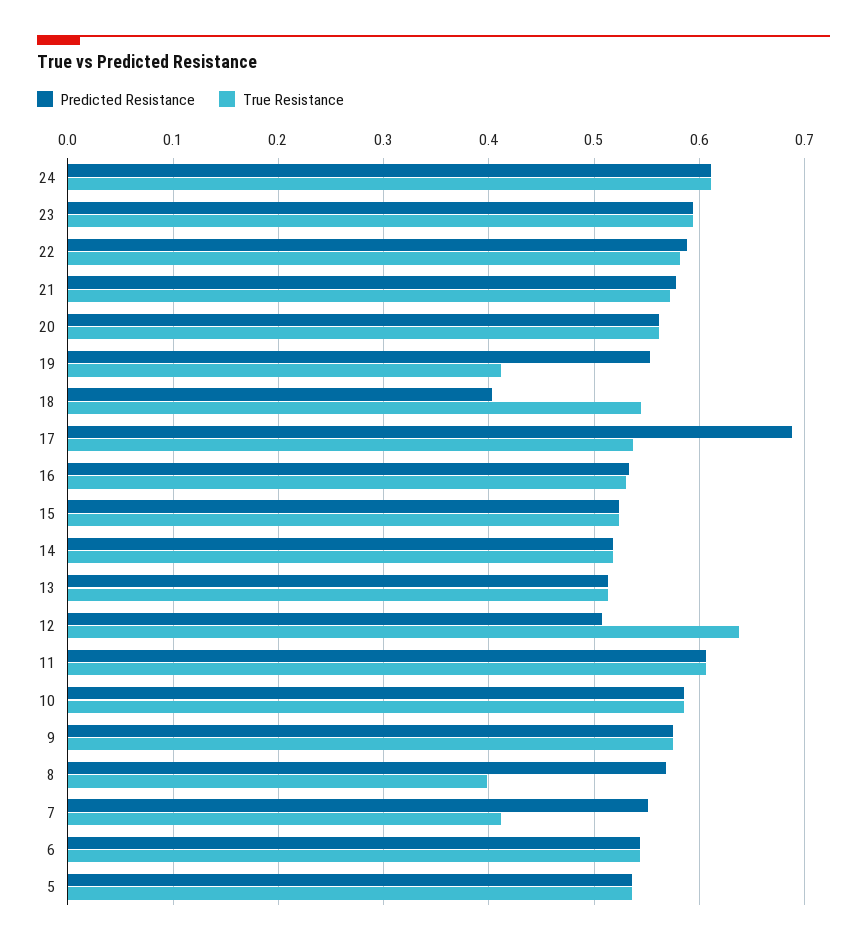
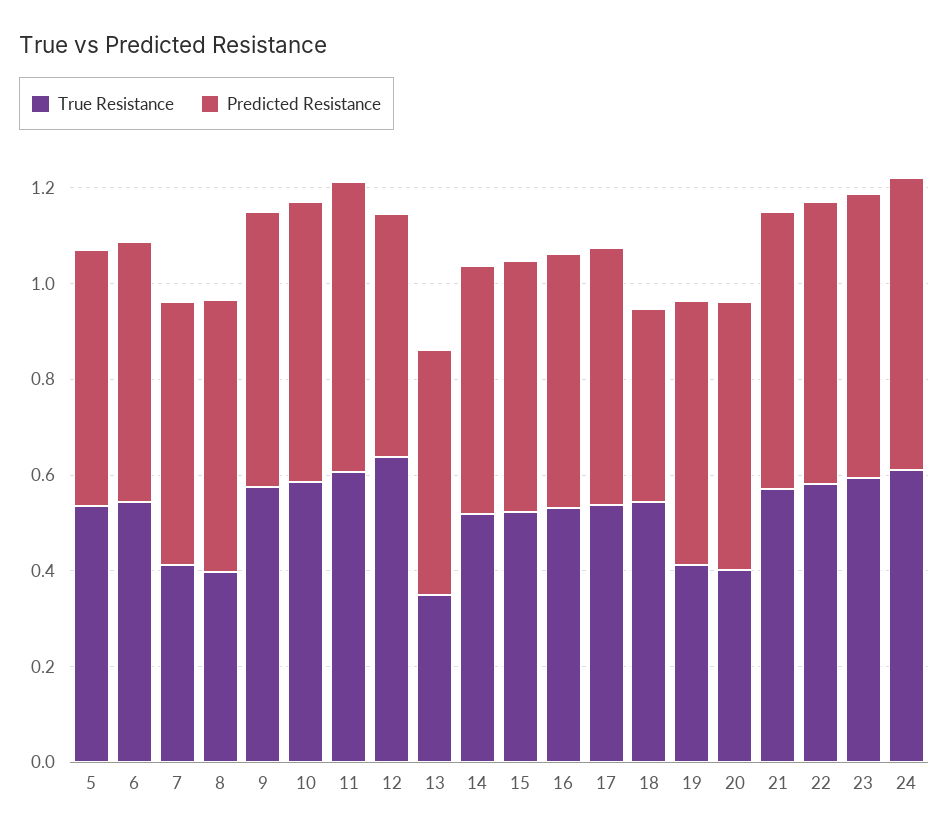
  {
    "Predicted Resistance": {
      "24": 0.61,
      "23": 0.59,
      "22": 0.59,
      "21": 0.58,
      "20": 0.56,
      "19": 0.55,
      "18": 0.4,
-     "17": 0.69,
+     "17": 0.55,
      "16": 0.53,
      "15": 0.52,
      "14": 0.52,
      "13": 0.51,
      "12": 0.51,
      "11": 0.61,
      "10": 0.59,
      "9": 0.57,
      "8": 0.57,
      "7": 0.55,
      "6": 0.54,
      "5": 0.54
    },
    "True Resistance": {
      "24": 0.61,
      "23": 0.59,
      "22": 0.58,
      "21": 0.57,
-     "20": 0.56,
+     "20": 0.4,
      "19": 0.41,
      "18": 0.54,
      "17": 0.54,
      "16": 0.53,
      "15": 0.52,
      "14": 0.52,
-     "13": 0.51,
+     "13": 0.35,
      "12": 0.64,
      "11": 0.61,
      "10": 0.59,
      "9": 0.57,
      "8": 0.4,
      "7": 0.41,
      "6": 0.54,
      "5": 0.54
    }
  }

